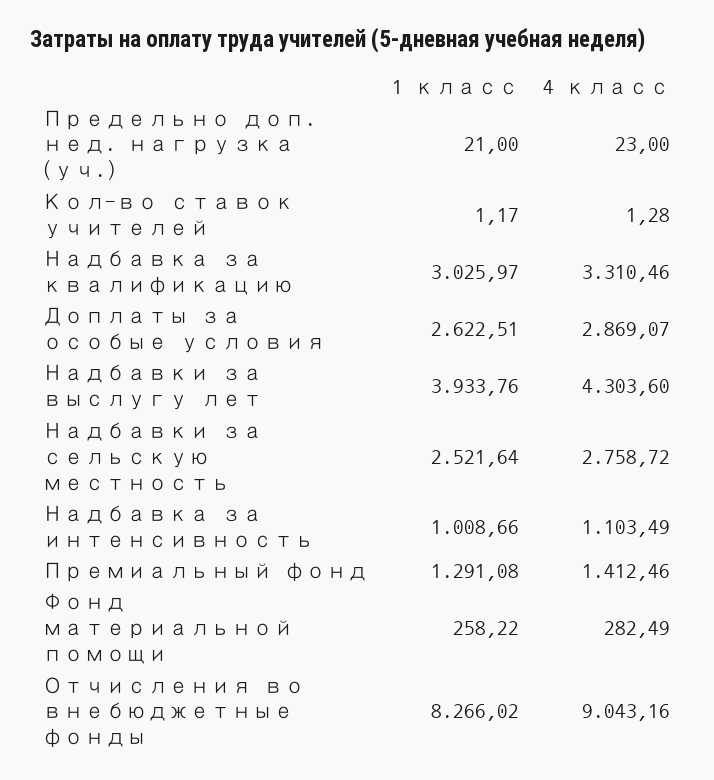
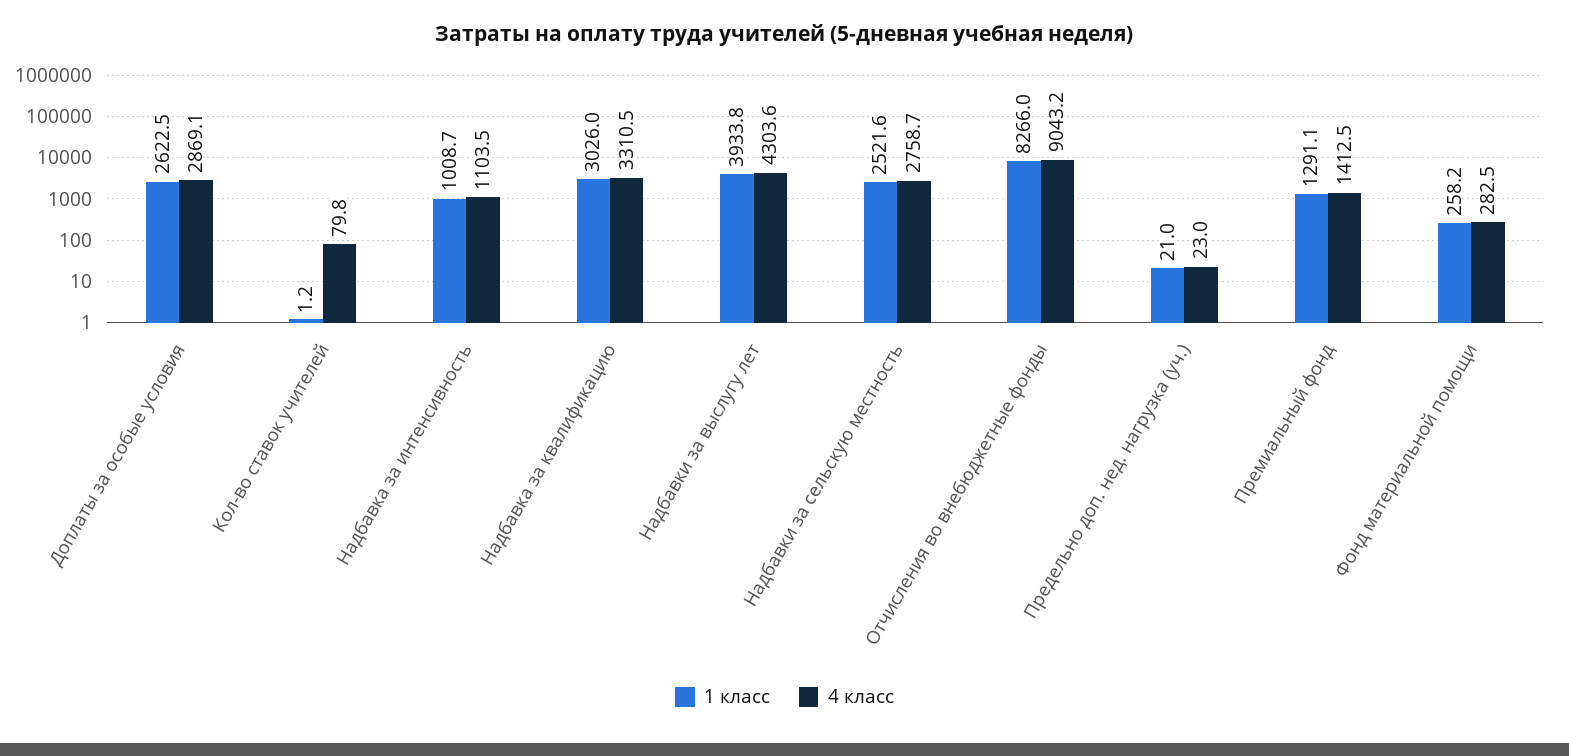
  {
    "1 класс": {
      "Предельно доп. нед. нагрузка (уч.)": 21,
      "Кол-во ставок учителей": 1.17,
      "Надбавка за квалификацию": 3025.97,
      "Доплаты за особые условия": 2622.51,
      "Надбавки за выслугу лет": 3933.76,
      "Надбавки за сельскую местность": 2521.64,
      "Надбавка за интенсивность": 1008.66,
      "Премиальный фонд": 1291.08,
      "Фонд материальной помощи": 258.22,
      "Отчисления во внебюджетные фонды": 8266.02
    },
    "4 класс": {
      "Предельно доп. нед. нагрузка (уч.)": 23,
-     "Кол-во ставок учителей": 1.28,
+     "Кол-во ставок учителей": 79.8,
      "Надбавка за квалификацию": 3310.46,
      "Доплаты за особые условия": 2869.07,
      "Надбавки за выслугу лет": 4303.6,
      "Надбавки за сельскую местность": 2758.72,
      "Надбавка за интенсивность": 1103.49,
      "Премиальный фонд": 1412.46,
      "Фонд материальной помощи": 282.49,
      "Отчисления во внебюджетные фонды": 9043.16
    }
  }

